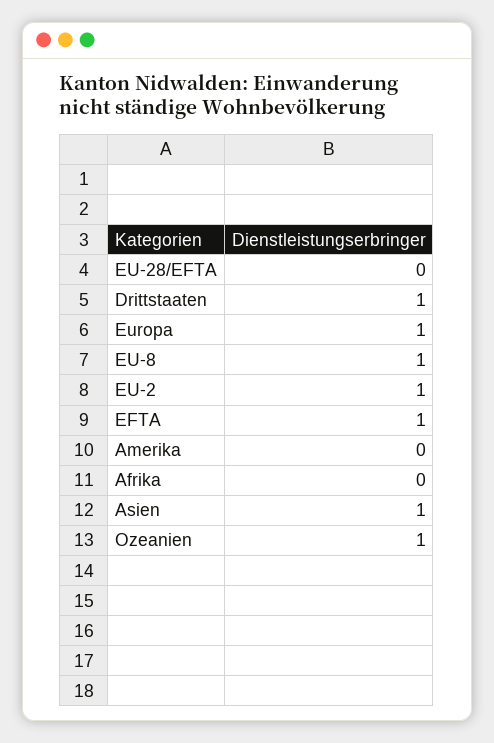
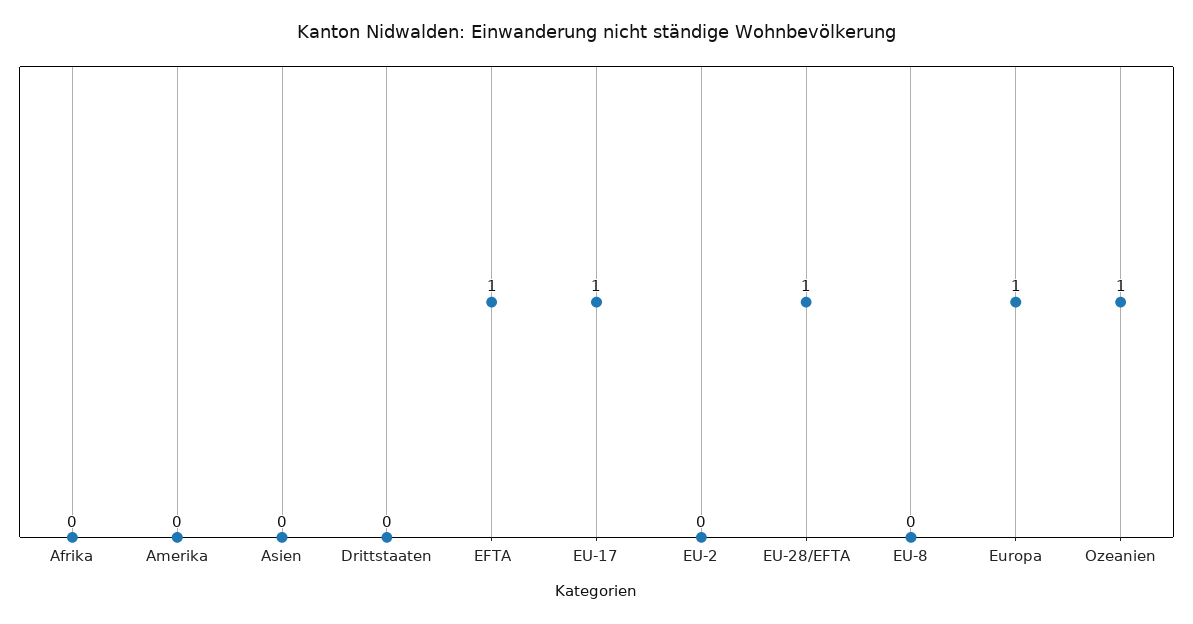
  {
-   "EU-28/EFTA": 0,
+   "EU-28/EFTA": 1,
-   "Drittstaaten": 1,
+   "Drittstaaten": 0,
    "Europa": 1,
-   "EU-8": 1,
+   "EU-8": 0,
-   "EU-2": 1,
+   "EU-2": 0,
    "EFTA": 1,
    "Amerika": 0,
    "Afrika": 0,
-   "Asien": 1,
+   "Asien": 0,
-   "Ozeanien": 1
+   "Ozeanien": 1,
+   "EU-17": 1
  }

